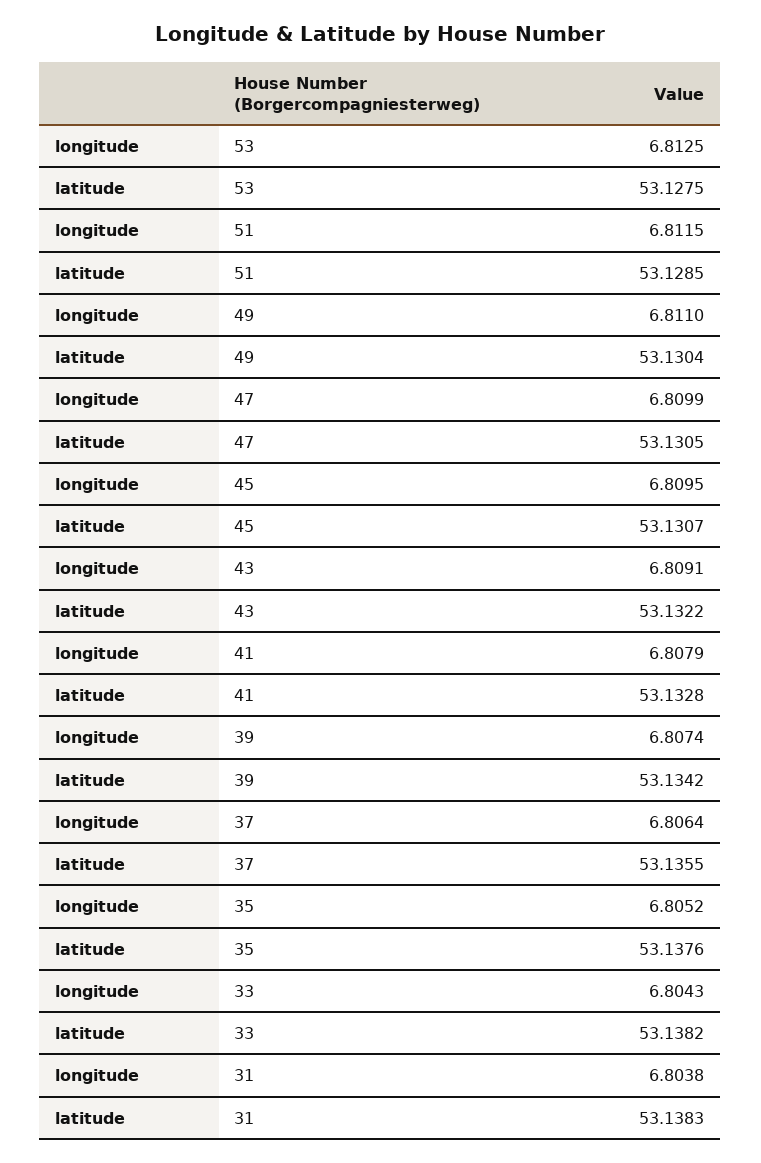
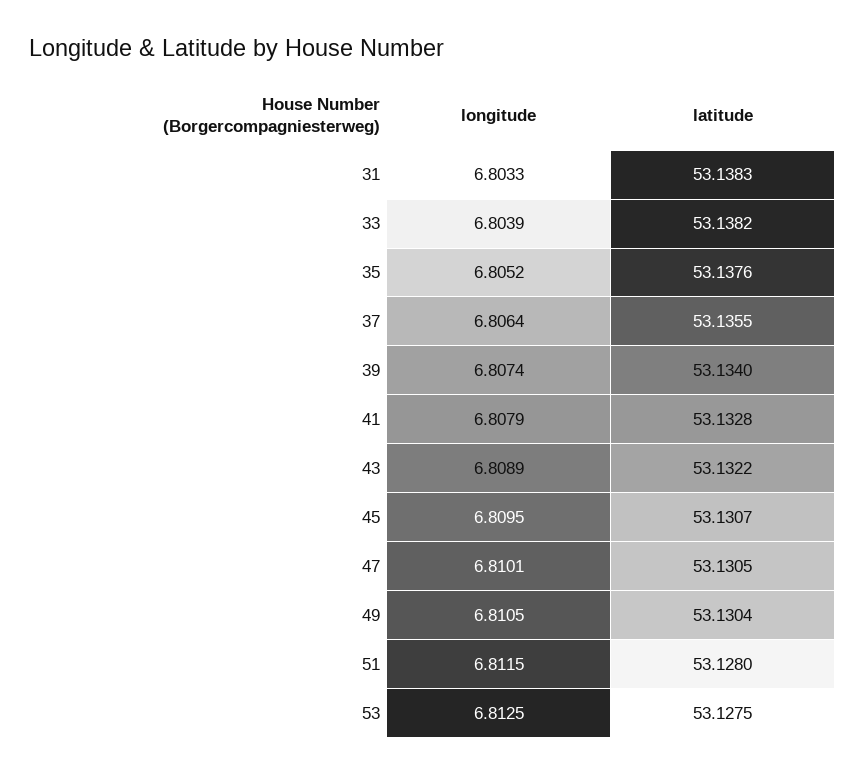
  {
    "longitude": {
      "53": 6.8125,
      "51": 6.8115,
-     "49": 6.811,
+     "49": 6.8105,
-     "47": 6.8099,
+     "47": 6.8101,
      "45": 6.8095,
-     "43": 6.8091,
+     "43": 6.8089,
      "41": 6.8079,
      "39": 6.8074,
      "37": 6.8064,
      "35": 6.8052,
-     "33": 6.8043,
+     "33": 6.8039,
-     "31": 6.8038
+     "31": 6.8033
    },
    "latitude": {
      "53": 53.1275,
-     "51": 53.1285,
+     "51": 53.128,
      "49": 53.1304,
      "47": 53.1305,
      "45": 53.1307,
      "43": 53.1322,
      "41": 53.1328,
-     "39": 53.1342,
+     "39": 53.134,
      "37": 53.1355,
      "35": 53.1376,
      "33": 53.1382,
      "31": 53.1383
    }
  }

